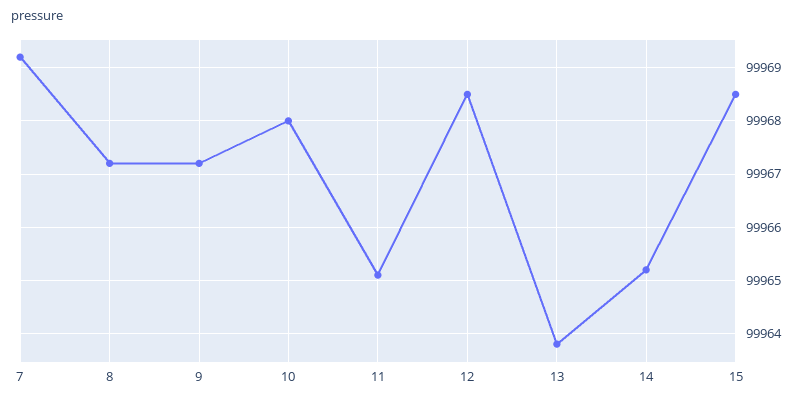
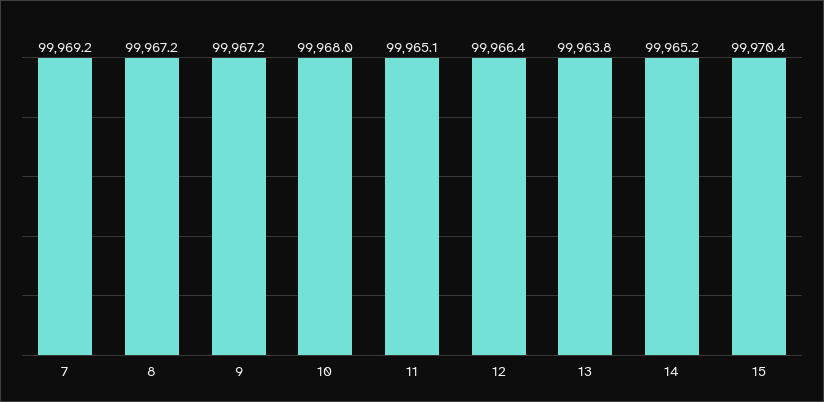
  {
    "7": 99969.2,
    "8": 99967.2,
    "9": 99967.2,
    "10": 99968,
    "11": 99965.1,
-   "12": 99968.5,
+   "12": 99966.4,
    "13": 99963.8,
    "14": 99965.2,
-   "15": 99968.5
+   "15": 99970.4
  }

